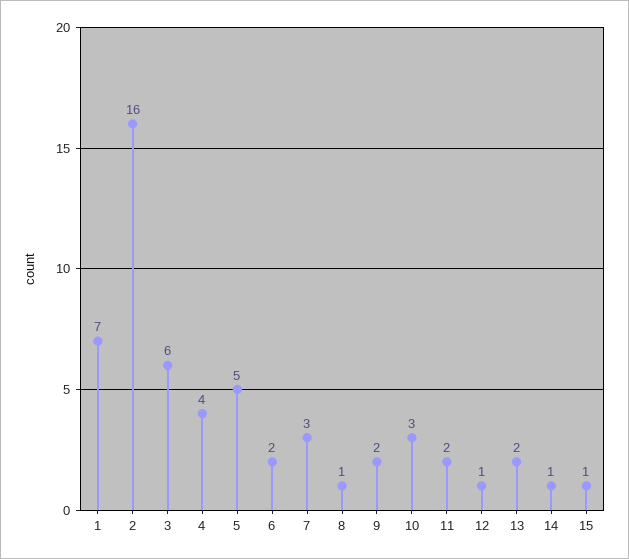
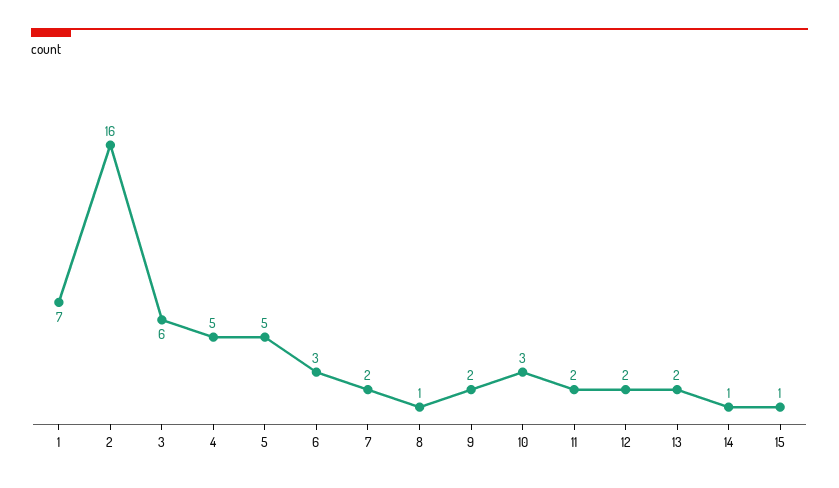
  {
    "1": 7,
    "2": 16,
    "3": 6,
-   "4": 4,
+   "4": 5,
    "5": 5,
-   "6": 2,
+   "6": 3,
-   "7": 3,
+   "7": 2,
    "8": 1,
    "9": 2,
    "10": 3,
    "11": 2,
-   "12": 1,
+   "12": 2,
    "13": 2,
    "14": 1,
    "15": 1
  }

